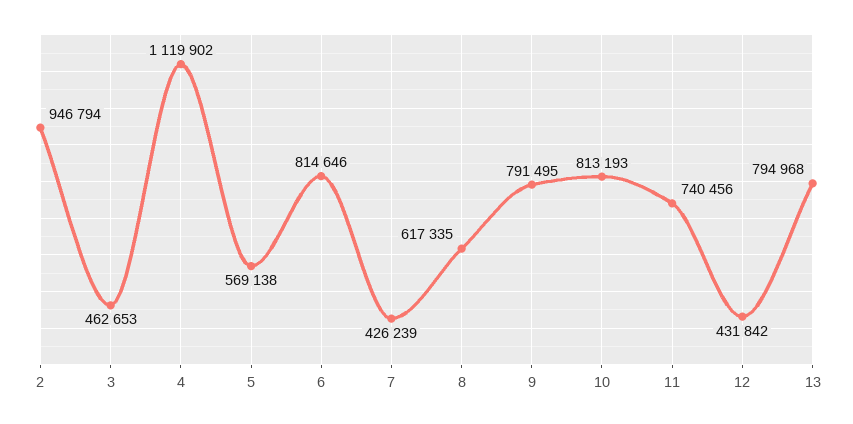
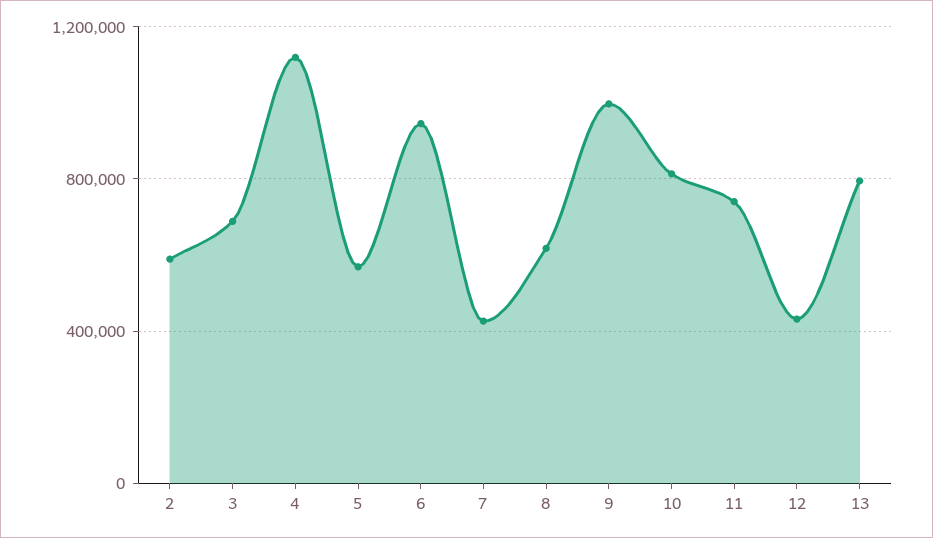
  {
-   "2": 946794,
+   "2": 600000,
-   "3": 462653,
+   "3": 700000,
    "4": 1119902,
    "5": 569138,
-   "6": 814646,
+   "6": 950000,
    "7": 426239,
    "8": 617335,
-   "9": 791495,
+   "9": 1000000,
    "10": 813193,
    "11": 740456,
    "12": 431842,
    "13": 794968
  }

